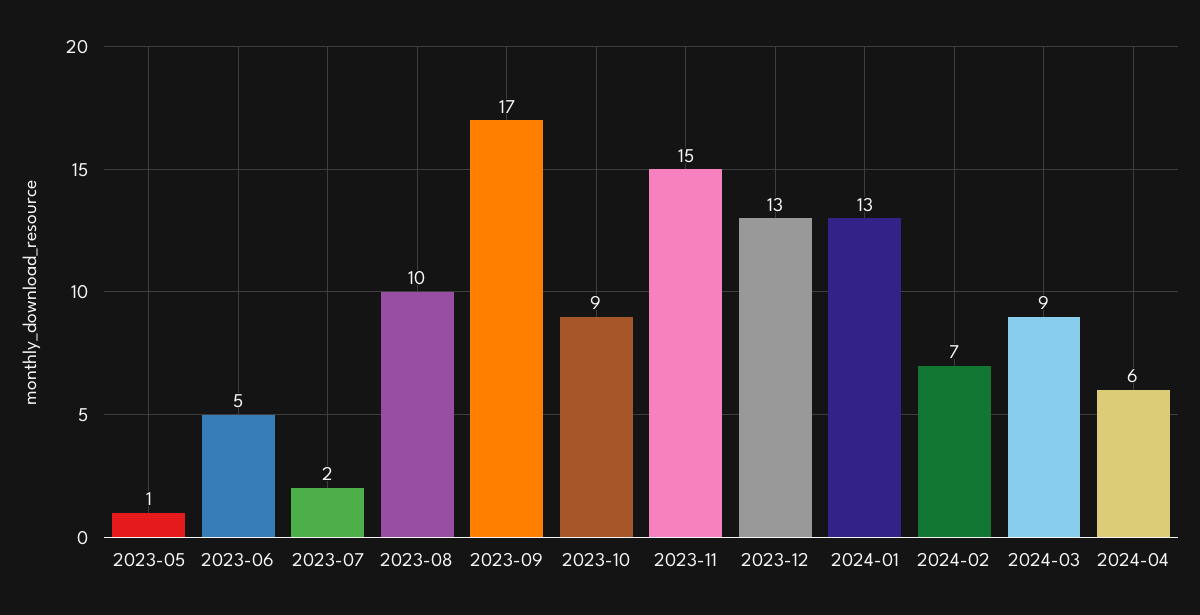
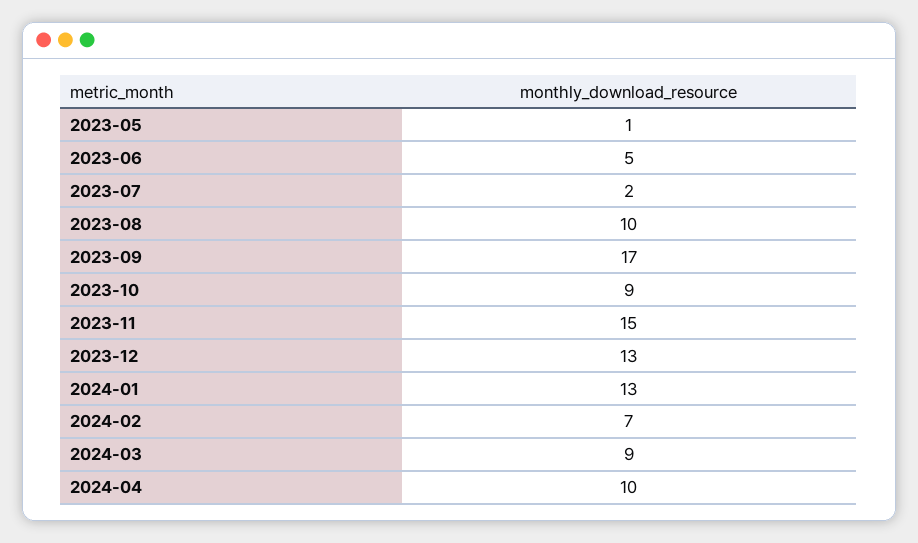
  {
    "2023-05": 1,
    "2023-06": 5,
    "2023-07": 2,
    "2023-08": 10,
    "2023-09": 17,
    "2023-10": 9,
    "2023-11": 15,
    "2023-12": 13,
    "2024-01": 13,
    "2024-02": 7,
    "2024-03": 9,
-   "2024-04": 6
+   "2024-04": 10
  }

